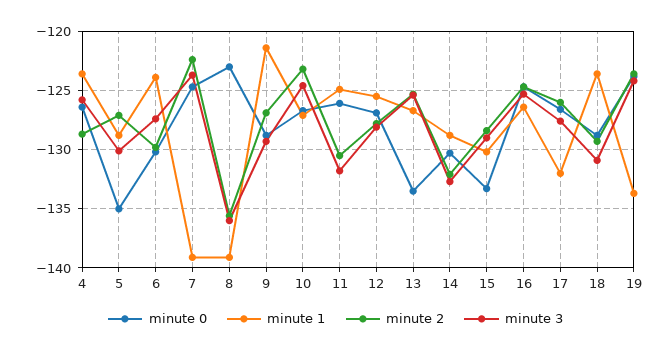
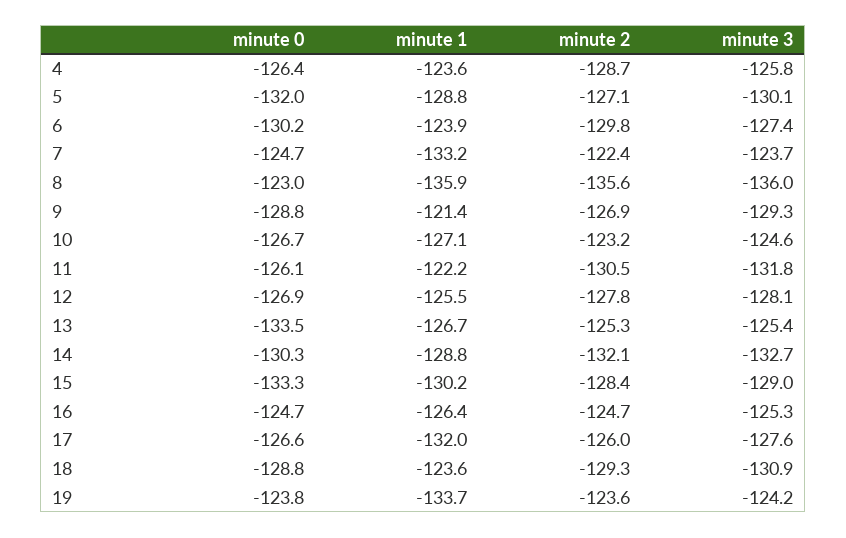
  {
    "minute 0": {
      "4": -126.4,
-     "5": -135,
+     "5": -132,
      "6": -130.2,
      "7": -124.7,
      "8": -123,
      "9": -128.8,
      "10": -126.7,
      "11": -126.1,
      "12": -126.9,
      "13": -133.5,
      "14": -130.3,
      "15": -133.3,
      "16": -124.7,
      "17": -126.6,
      "18": -128.8,
      "19": -123.8
    },
    "minute 1": {
      "4": -123.6,
      "5": -128.8,
      "6": -123.9,
-     "7": -139,
+     "7": -133.2,
-     "8": -139,
+     "8": -135.9,
      "9": -121.4,
      "10": -127.1,
-     "11": -125,
+     "11": -122.2,
      "12": -125.5,
      "13": -126.7,
      "14": -128.8,
      "15": -130.2,
      "16": -126.4,
      "17": -132,
      "18": -123.6,
      "19": -133.7
    },
    "minute 2": {
      "4": -128.7,
      "5": -127.1,
      "6": -129.8,
      "7": -122.4,
      "8": -135.6,
      "9": -126.9,
      "10": -123.2,
      "11": -130.5,
      "12": -127.8,
      "13": -125.3,
      "14": -132.1,
      "15": -128.4,
      "16": -124.7,
      "17": -126,
      "18": -129.3,
      "19": -123.6
    },
    "minute 3": {
      "4": -125.8,
      "5": -130.1,
      "6": -127.4,
      "7": -123.7,
      "8": -136,
      "9": -129.3,
      "10": -124.6,
      "11": -131.8,
      "12": -128.1,
      "13": -125.4,
      "14": -132.7,
      "15": -129,
      "16": -125.3,
      "17": -127.6,
      "18": -130.9,
      "19": -124.2
    }
  }

